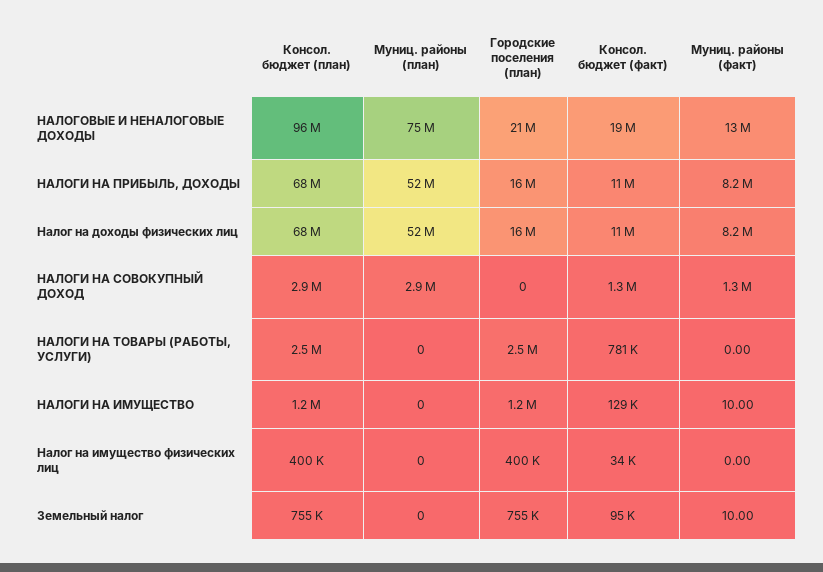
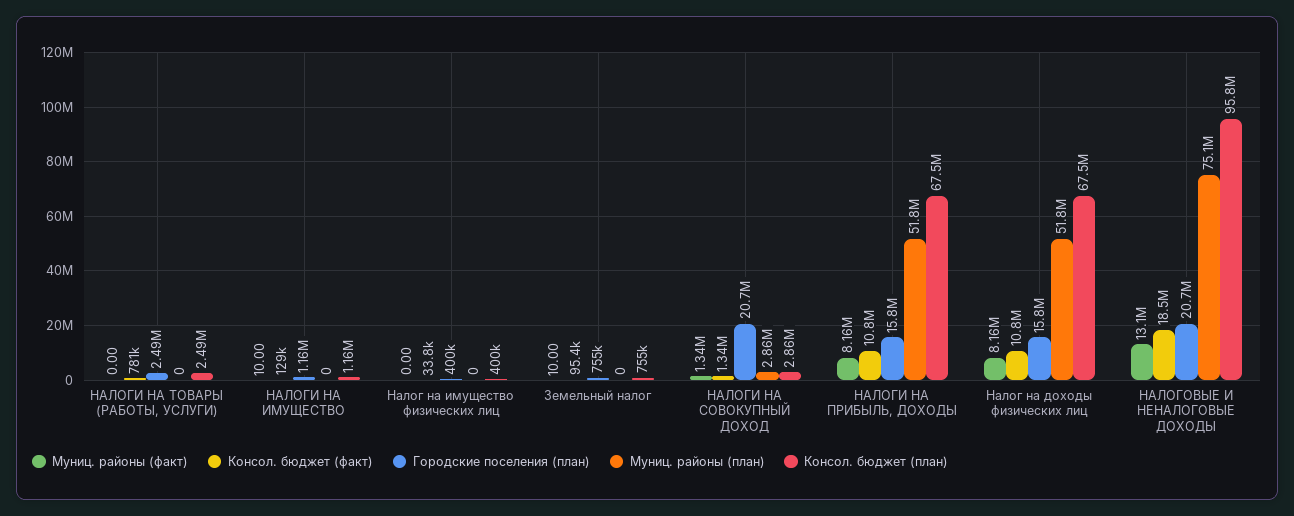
  {
    "Консол. бюджет (план)": {
      "НАЛОГОВЫЕ И НЕНАЛОГОВЫЕ ДОХОДЫ": 95800000,
      "НАЛОГИ НА ПРИБЫЛЬ, ДОХОДЫ": 67500000,
      "Налог на доходы физических лиц": 67500000,
      "НАЛОГИ НА СОВОКУПНЫЙ ДОХОД": 2860000,
      "НАЛОГИ НА ТОВАРЫ (РАБОТЫ, УСЛУГИ)": 2490000,
      "НАЛОГИ НА ИМУЩЕСТВО": 1160000,
      "Налог на имущество физических лиц": 400000,
      "Земельный налог": 755000
    },
    "Муниц. районы (план)": {
      "НАЛОГОВЫЕ И НЕНАЛОГОВЫЕ ДОХОДЫ": 75100000,
      "НАЛОГИ НА ПРИБЫЛЬ, ДОХОДЫ": 51800000,
      "Налог на доходы физических лиц": 51800000,
      "НАЛОГИ НА СОВОКУПНЫЙ ДОХОД": 2860000,
      "НАЛОГИ НА ТОВАРЫ (РАБОТЫ, УСЛУГИ)": 0,
      "НАЛОГИ НА ИМУЩЕСТВО": 0,
      "Налог на имущество физических лиц": 0,
      "Земельный налог": 0
    },
    "Городские поселения (план)": {
      "НАЛОГОВЫЕ И НЕНАЛОГОВЫЕ ДОХОДЫ": 20700000,
      "НАЛОГИ НА ПРИБЫЛЬ, ДОХОДЫ": 15800000,
      "Налог на доходы физических лиц": 15800000,
-     "НАЛОГИ НА СОВОКУПНЫЙ ДОХОД": 0,
+     "НАЛОГИ НА СОВОКУПНЫЙ ДОХОД": 20700000,
      "НАЛОГИ НА ТОВАРЫ (РАБОТЫ, УСЛУГИ)": 2490000,
      "НАЛОГИ НА ИМУЩЕСТВО": 1160000,
      "Налог на имущество физических лиц": 400000,
      "Земельный налог": 755000
    },
    "Консол. бюджет (факт)": {
      "НАЛОГОВЫЕ И НЕНАЛОГОВЫЕ ДОХОДЫ": 18500000,
      "НАЛОГИ НА ПРИБЫЛЬ, ДОХОДЫ": 10800000,
      "Налог на доходы физических лиц": 10800000,
      "НАЛОГИ НА СОВОКУПНЫЙ ДОХОД": 1340000,
      "НАЛОГИ НА ТОВАРЫ (РАБОТЫ, УСЛУГИ)": 781000,
      "НАЛОГИ НА ИМУЩЕСТВО": 129000,
      "Налог на имущество физических лиц": 33800,
      "Земельный налог": 95400
    },
    "Муниц. районы (факт)": {
      "НАЛОГОВЫЕ И НЕНАЛОГОВЫЕ ДОХОДЫ": 13100000,
      "НАЛОГИ НА ПРИБЫЛЬ, ДОХОДЫ": 8160000,
      "Налог на доходы физических лиц": 8160000,
      "НАЛОГИ НА СОВОКУПНЫЙ ДОХОД": 1340000,
      "НАЛОГИ НА ТОВАРЫ (РАБОТЫ, УСЛУГИ)": 0,
      "НАЛОГИ НА ИМУЩЕСТВО": 10,
      "Налог на имущество физических лиц": 0,
      "Земельный налог": 10
    }
  }

